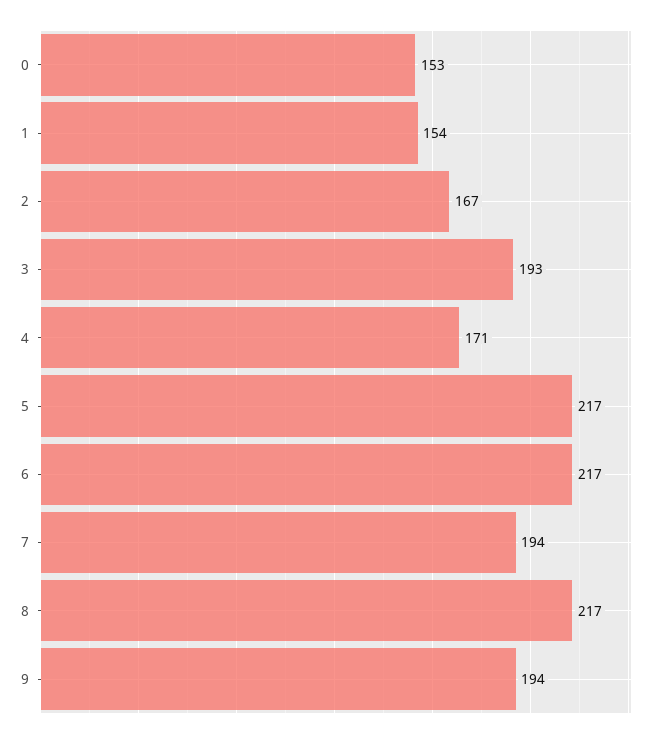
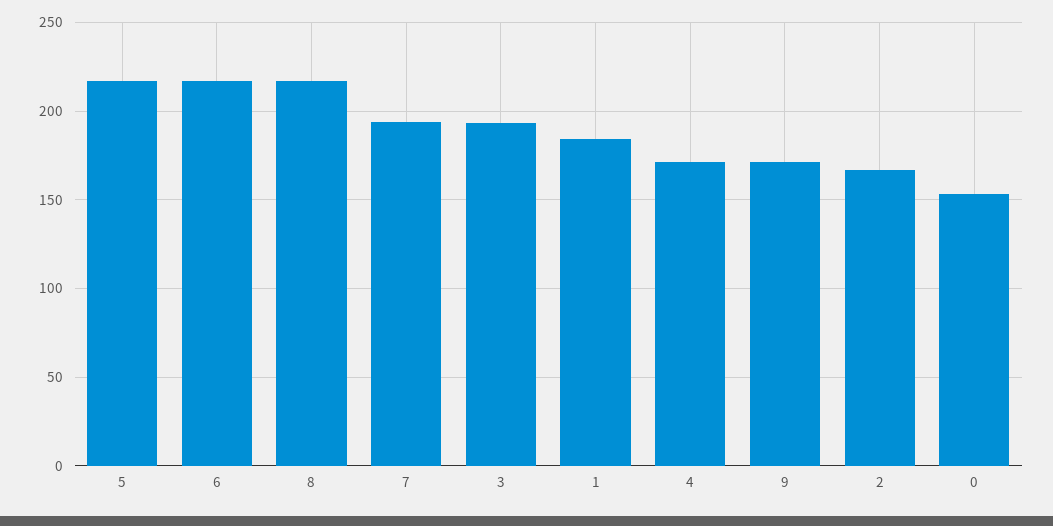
  {
    "0": 153,
-   "1": 154,
+   "1": 185,
    "2": 167,
    "3": 193,
    "4": 171,
    "5": 217,
    "6": 217,
    "7": 194,
    "8": 217,
-   "9": 194
+   "9": 170
  }

